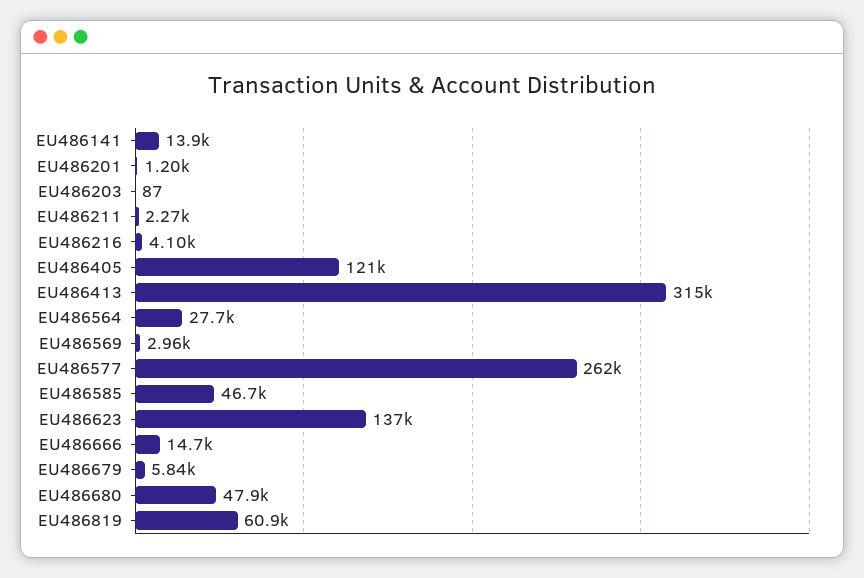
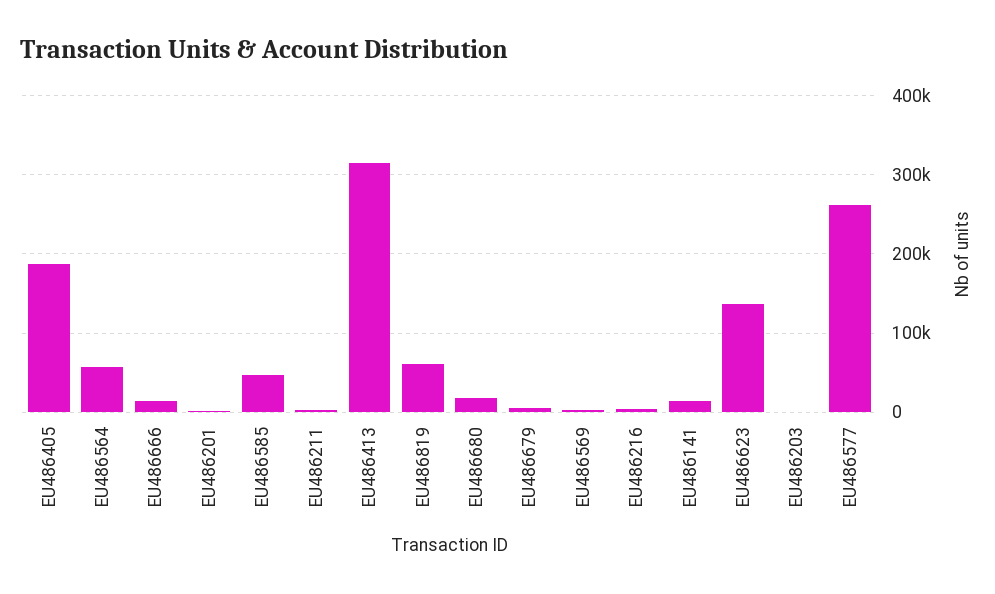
  {
    "EU486141": 13900,
    "EU486201": 1200,
    "EU486203": 87,
    "EU486211": 2270,
    "EU486216": 4100,
-   "EU486405": 121000,
+   "EU486405": 190000,
    "EU486413": 315000,
-   "EU486564": 27700,
+   "EU486564": 60000,
    "EU486569": 2960,
    "EU486577": 262000,
    "EU486585": 46700,
    "EU486623": 137000,
    "EU486666": 14700,
    "EU486679": 5840,
-   "EU486680": 47900,
+   "EU486680": 20000,
    "EU486819": 60900
  }

